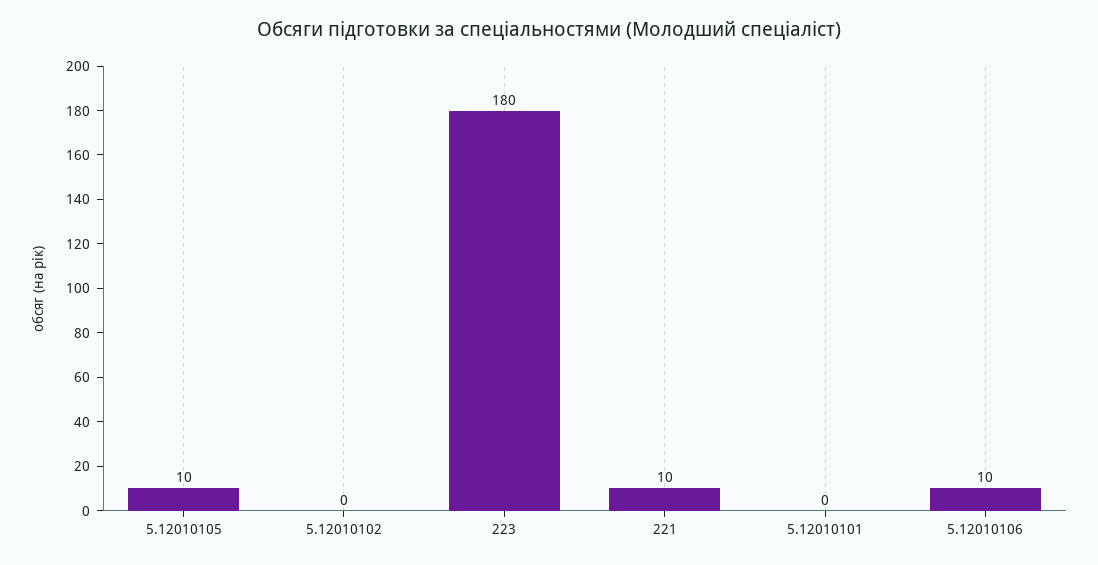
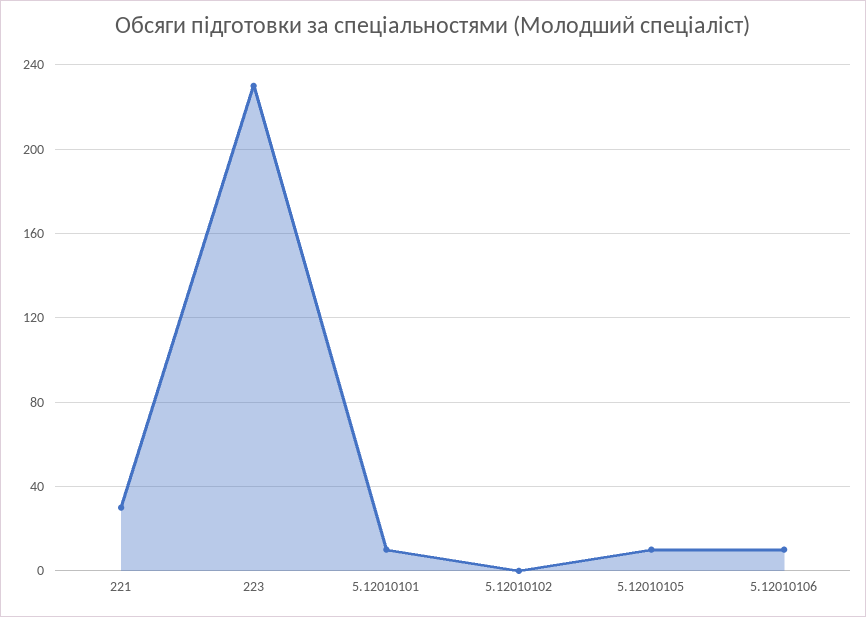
  {
    "5.12010105": 10,
    "5.12010102": 0,
-   "223": 180,
+   "223": 230,
-   "221": 10,
+   "221": 30,
-   "5.12010101": 0,
+   "5.12010101": 10,
    "5.12010106": 10
  }

